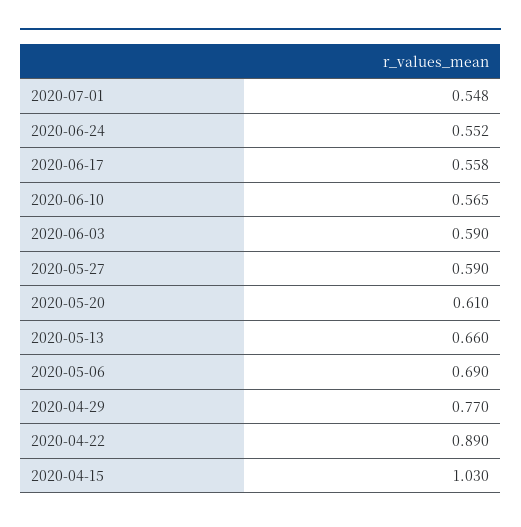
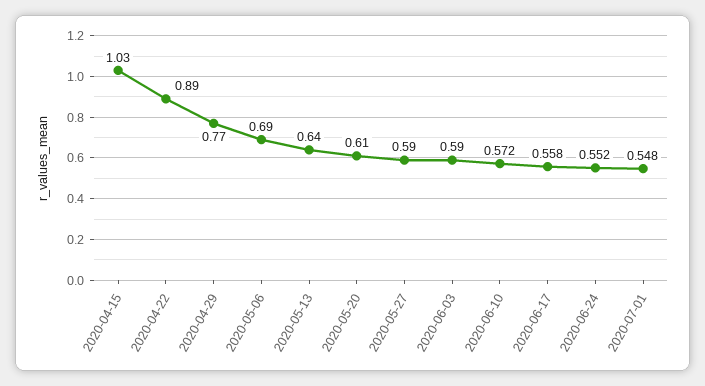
  {
    "2020-07-01": 0.548,
    "2020-06-24": 0.552,
    "2020-06-17": 0.558,
-   "2020-06-10": 0.565,
+   "2020-06-10": 0.572,
    "2020-06-03": 0.59,
    "2020-05-27": 0.59,
    "2020-05-20": 0.61,
-   "2020-05-13": 0.66,
+   "2020-05-13": 0.64,
    "2020-05-06": 0.69,
    "2020-04-29": 0.77,
    "2020-04-22": 0.89,
    "2020-04-15": 1.03
  }

